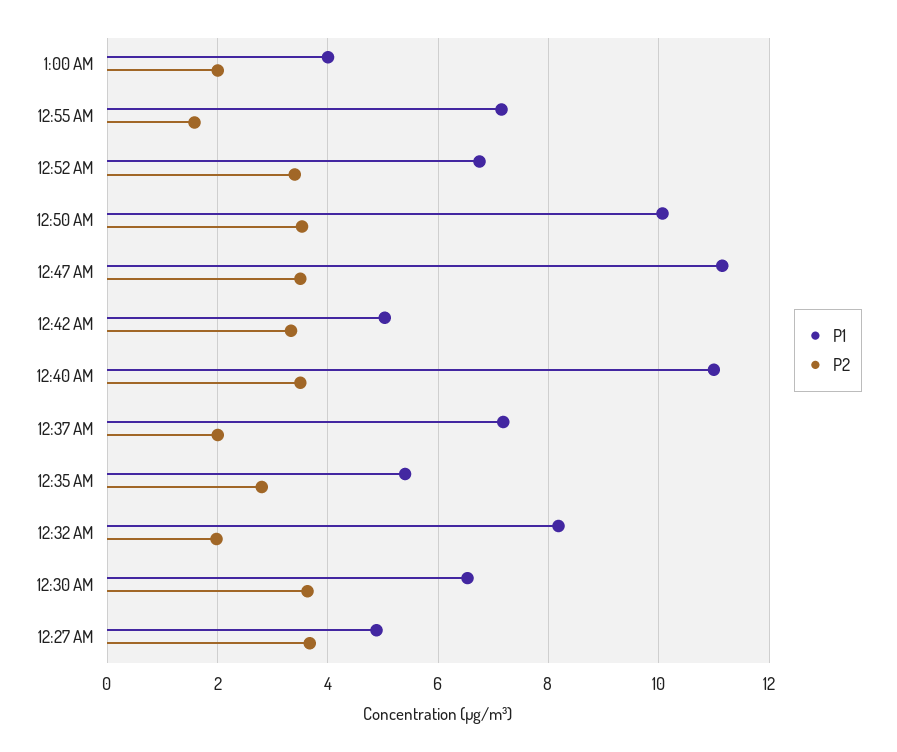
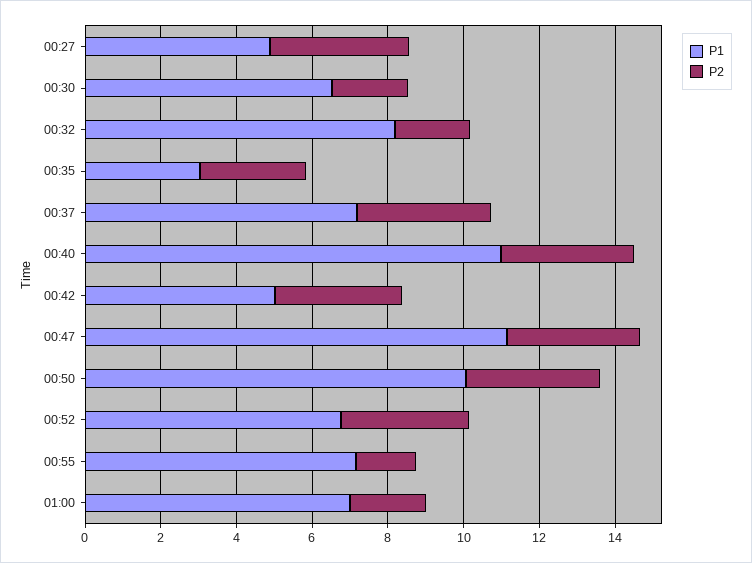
  {
    "P1": {
-     "1:00 AM": 4,
+     "1:00 AM": 7,
      "12:55 AM": 7.2,
      "12:52 AM": 6.8,
      "12:50 AM": 10,
      "12:47 AM": 11.2,
      "12:42 AM": 5,
      "12:40 AM": 11,
      "12:37 AM": 7.2,
-     "12:35 AM": 5.4,
+     "12:35 AM": 3,
      "12:32 AM": 8.2,
      "12:30 AM": 6.6,
      "12:27 AM": 4.8
    },
    "P2": {
      "1:00 AM": 2,
      "12:55 AM": 1.6,
      "12:52 AM": 3.4,
      "12:50 AM": 3.6,
      "12:47 AM": 3.6,
      "12:42 AM": 3.4,
      "12:40 AM": 3.6,
-     "12:37 AM": 2,
+     "12:37 AM": 3.5,
      "12:35 AM": 2.8,
      "12:32 AM": 2,
-     "12:30 AM": 3.6,
+     "12:30 AM": 2,
      "12:27 AM": 3.6
    }
  }

